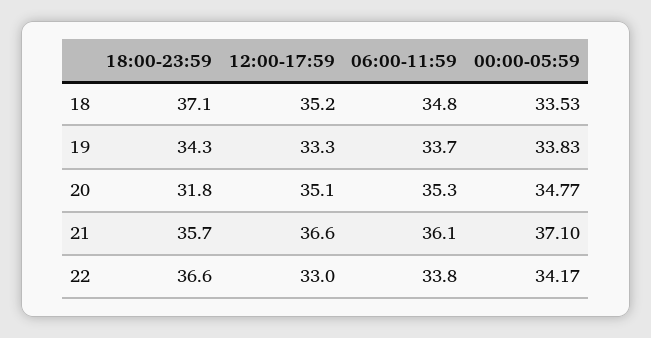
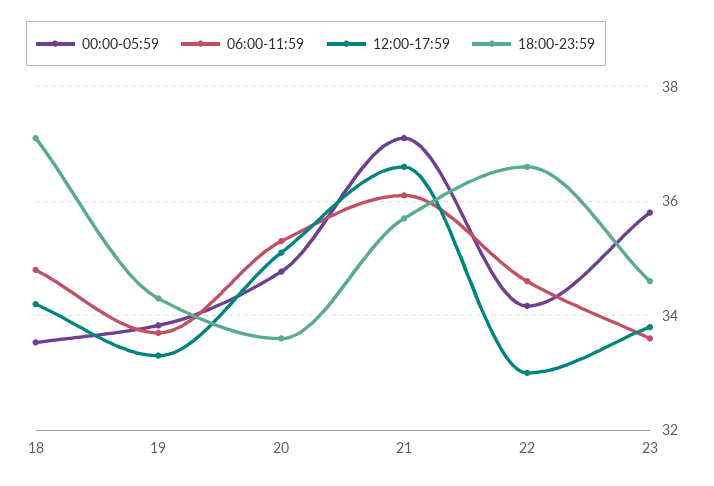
  {
    "18:00-23:59": {
      "18": 37.1,
      "19": 34.3,
-     "20": 31.8,
+     "20": 33.6,
      "21": 35.7,
-     "22": 36.6
+     "22": 36.6,
+     "23": 34.6
    },
    "12:00-17:59": {
-     "18": 35.2,
+     "18": 34.2,
      "19": 33.3,
      "20": 35.1,
      "21": 36.6,
-     "22": 33
+     "22": 33,
+     "23": 33.8
    },
    "06:00-11:59": {
      "18": 34.8,
      "19": 33.7,
      "20": 35.3,
      "21": 36.1,
-     "22": 33.8
+     "22": 34.6,
+     "23": 33.6
    },
    "00:00-05:59": {
      "18": 33.53,
      "19": 33.83,
      "20": 34.77,
      "21": 37.1,
-     "22": 34.17
+     "22": 34.17,
+     "23": 35.8
    }
  }

